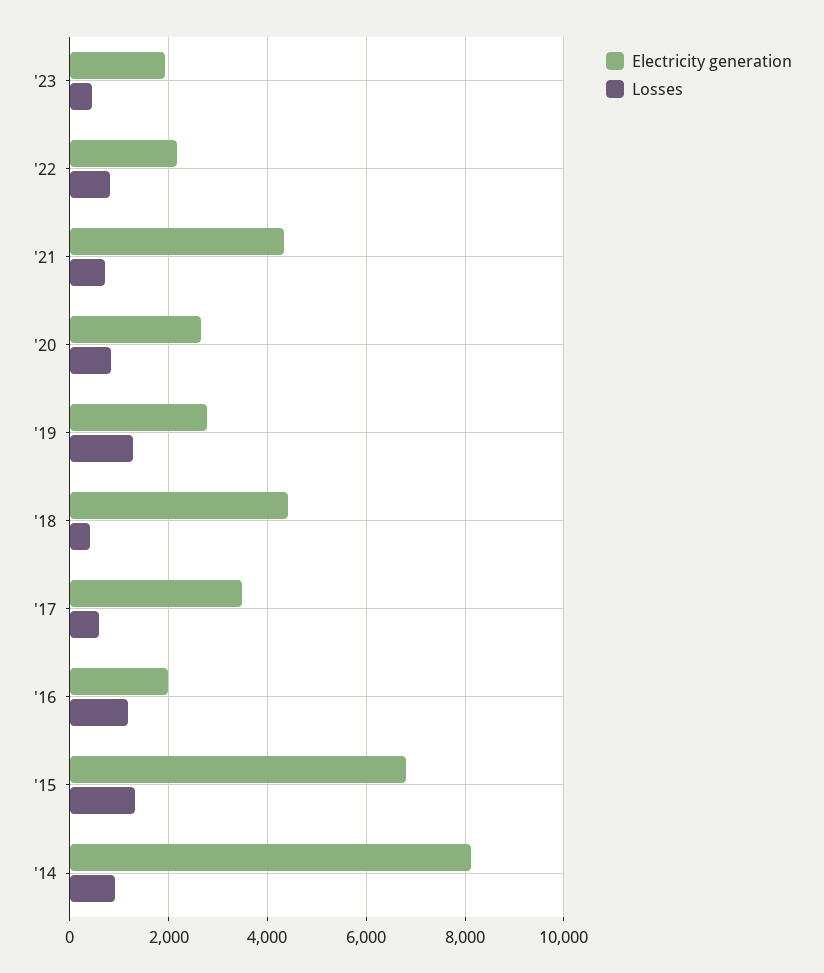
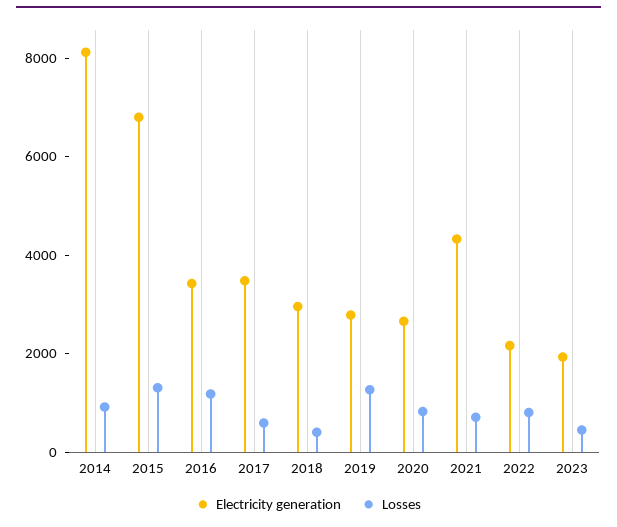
  {
    "Electricity generation": {
      "'23": 2000,
      "'22": 2200,
      "'21": 4400,
      "'20": 2600,
      "'19": 2800,
-     "'18": 4400,
+     "'18": 3000,
      "'17": 3400,
-     "'16": 2000,
+     "'16": 3500,
      "'15": 6800,
      "'14": 8200
    },
    "Losses": {
      "'23": 400,
      "'22": 800,
      "'21": 800,
      "'20": 800,
      "'19": 1200,
      "'18": 400,
      "'17": 600,
      "'16": 1200,
      "'15": 1400,
      "'14": 1000
    }
  }

